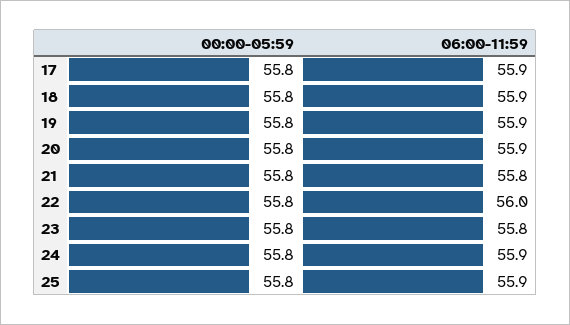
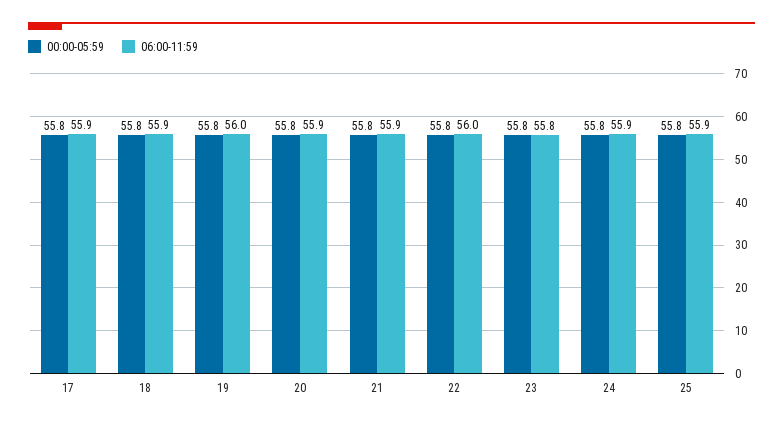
  {
    "00:00-05:59": {
      "17": 55.8,
      "18": 55.8,
      "19": 55.8,
      "20": 55.8,
      "21": 55.8,
      "22": 55.8,
      "23": 55.8,
      "24": 55.8,
      "25": 55.8
    },
    "06:00-11:59": {
      "17": 55.9,
      "18": 55.9,
-     "19": 55.9,
+     "19": 56,
      "20": 55.9,
-     "21": 55.8,
+     "21": 55.9,
      "22": 56,
      "23": 55.8,
      "24": 55.9,
      "25": 55.9
    }
  }

